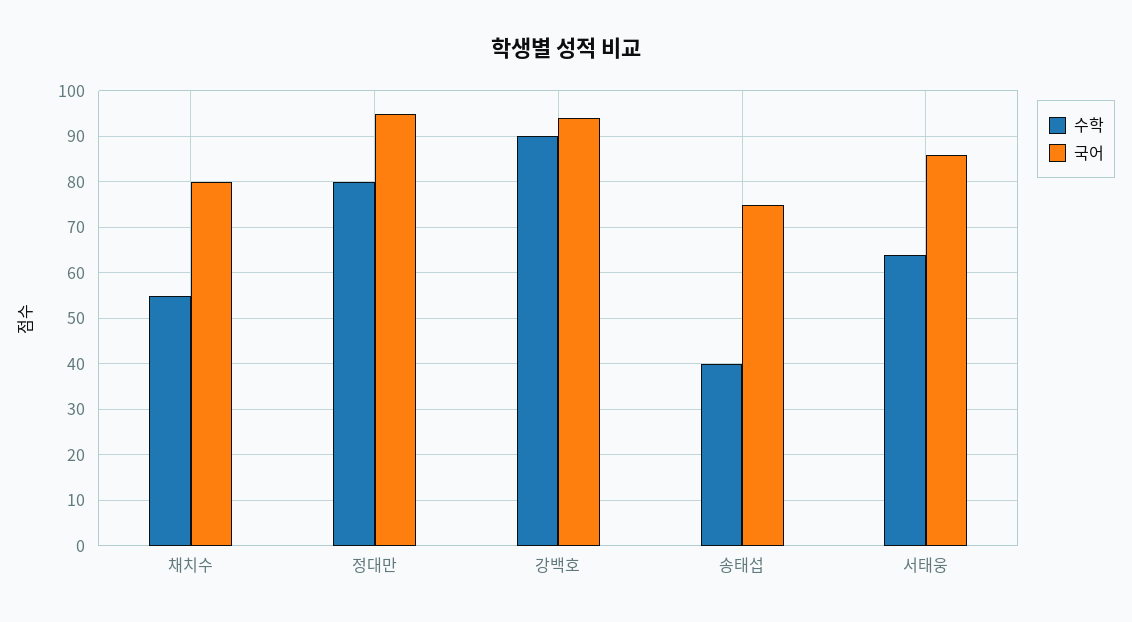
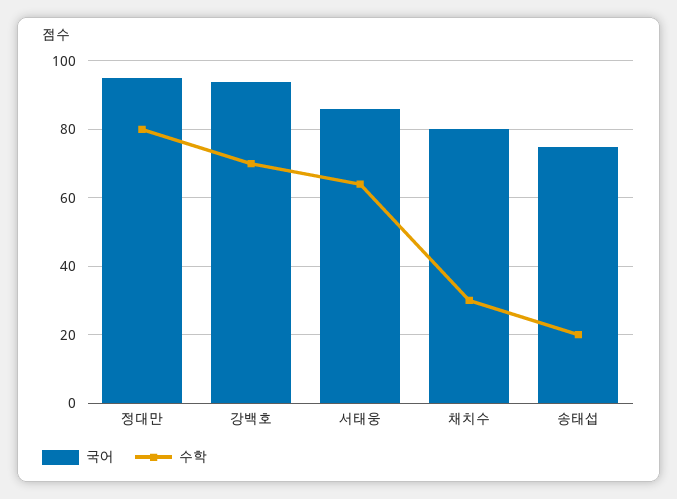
  {
    "수학": {
-     "채치수": 55,
+     "채치수": 30,
      "정대만": 80,
-     "강백호": 90,
+     "강백호": 70,
-     "송태섭": 40,
+     "송태섭": 20,
      "서태웅": 65
    },
    "국어": {
      "채치수": 80,
      "정대만": 95,
      "강백호": 95,
      "송태섭": 75,
      "서태웅": 85
    }
  }

